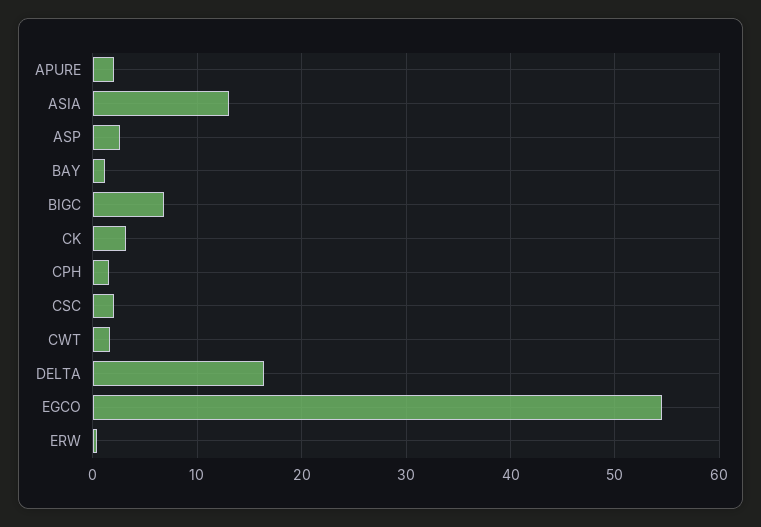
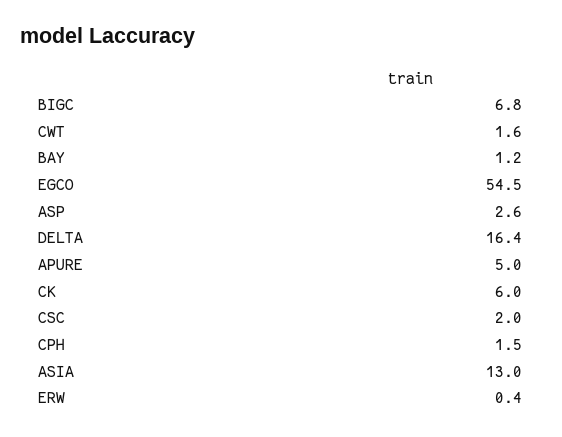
  {
-   "APURE": 2,
+   "APURE": 5,
    "ASIA": 13,
    "ASP": 2.6,
    "BAY": 1.2,
    "BIGC": 6.8,
-   "CK": 3,
+   "CK": 6,
    "CPH": 1.5,
    "CSC": 2,
    "CWT": 1.6,
    "DELTA": 16.4,
    "EGCO": 54.5,
    "ERW": 0.4
  }

